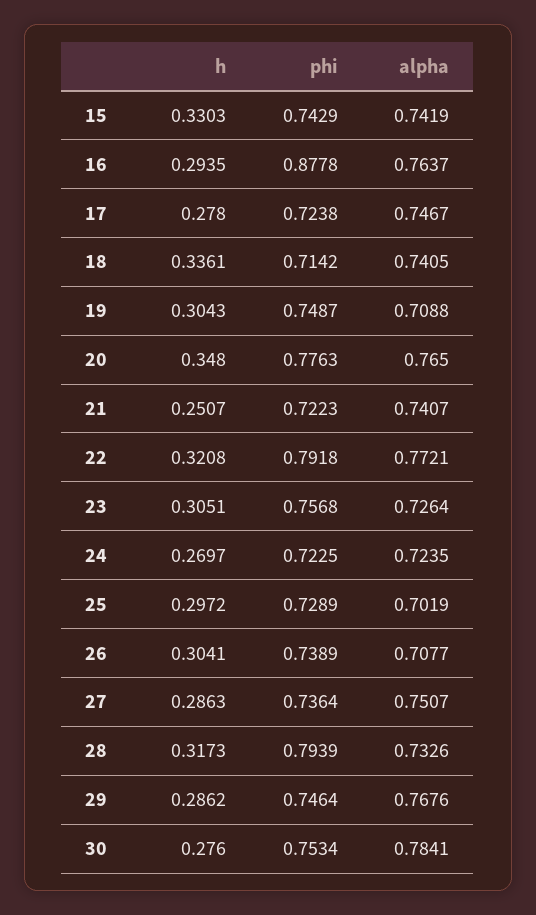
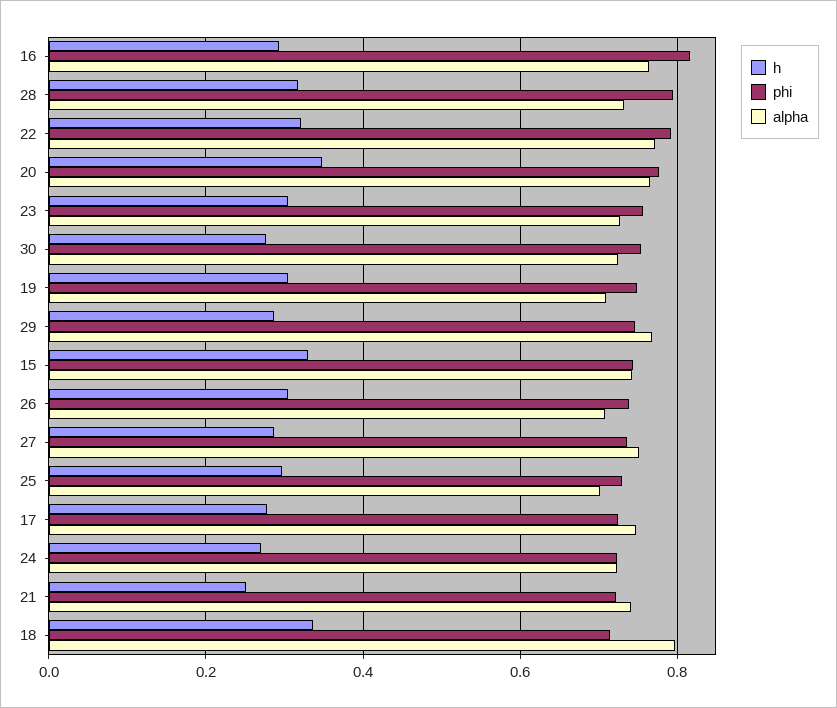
  {
    "h": {
      "15": 0.3303,
      "16": 0.2935,
      "17": 0.278,
      "18": 0.3361,
      "19": 0.3043,
      "20": 0.348,
      "21": 0.2507,
      "22": 0.3208,
      "23": 0.3051,
      "24": 0.2697,
      "25": 0.2972,
      "26": 0.3041,
      "27": 0.2863,
      "28": 0.3173,
      "29": 0.2862,
      "30": 0.276
    },
    "phi": {
      "15": 0.7429,
-     "16": 0.8778,
+     "16": 0.82,
      "17": 0.7238,
      "18": 0.7142,
      "19": 0.7487,
      "20": 0.7763,
      "21": 0.7223,
      "22": 0.7918,
      "23": 0.7568,
      "24": 0.7225,
      "25": 0.7289,
      "26": 0.7389,
      "27": 0.7364,
      "28": 0.7939,
      "29": 0.7464,
      "30": 0.7534
    },
    "alpha": {
      "15": 0.7419,
      "16": 0.7637,
      "17": 0.7467,
-     "18": 0.7405,
+     "18": 0.8,
      "19": 0.7088,
      "20": 0.765,
      "21": 0.7407,
      "22": 0.7721,
      "23": 0.7264,
      "24": 0.7235,
      "25": 0.7019,
      "26": 0.7077,
      "27": 0.7507,
      "28": 0.7326,
      "29": 0.7676,
-     "30": 0.7841
+     "30": 0.72
    }
  }

